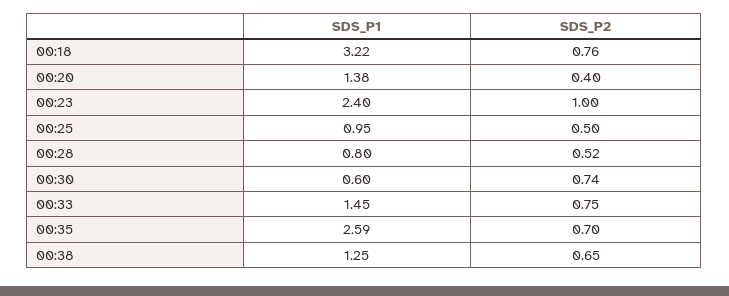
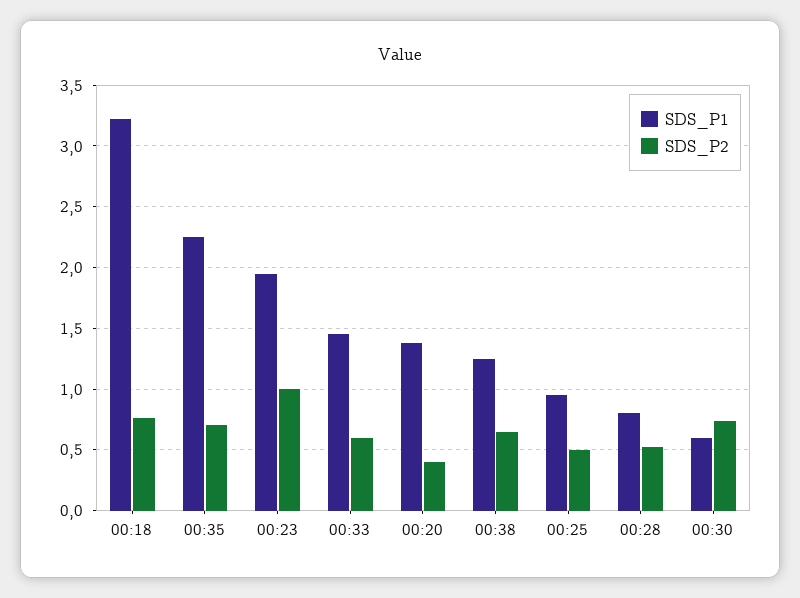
  {
    "SDS_P1": {
      "00:18": 3.22,
      "00:20": 1.38,
-     "00:23": 2.4,
+     "00:23": 1.95,
      "00:25": 0.95,
      "00:28": 0.8,
      "00:30": 0.6,
      "00:33": 1.45,
-     "00:35": 2.59,
+     "00:35": 2.25,
      "00:38": 1.25
    },
    "SDS_P2": {
      "00:18": 0.76,
      "00:20": 0.4,
      "00:23": 1,
      "00:25": 0.5,
      "00:28": 0.52,
      "00:30": 0.74,
-     "00:33": 0.75,
+     "00:33": 0.6,
      "00:35": 0.7,
      "00:38": 0.65
    }
  }

